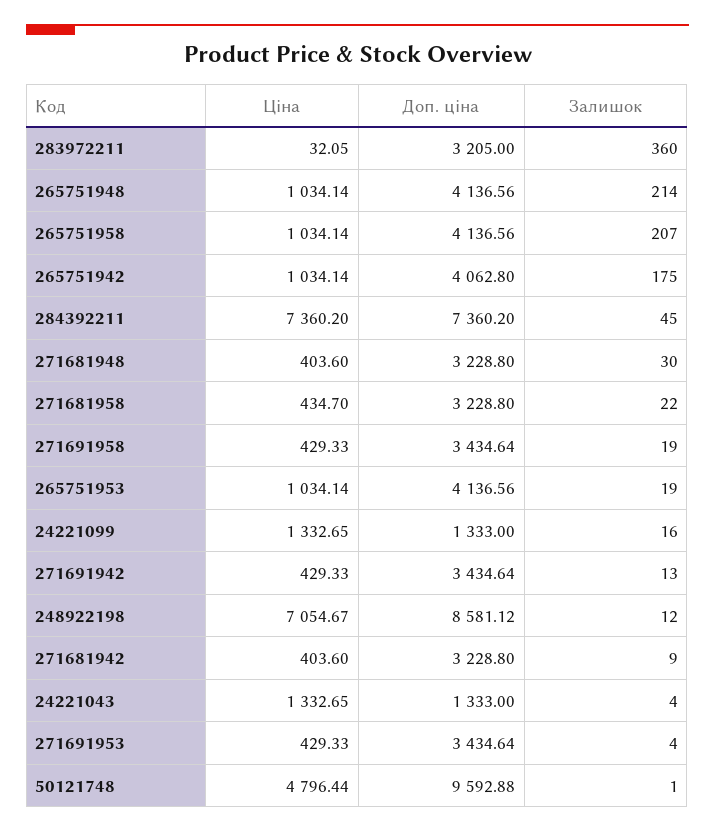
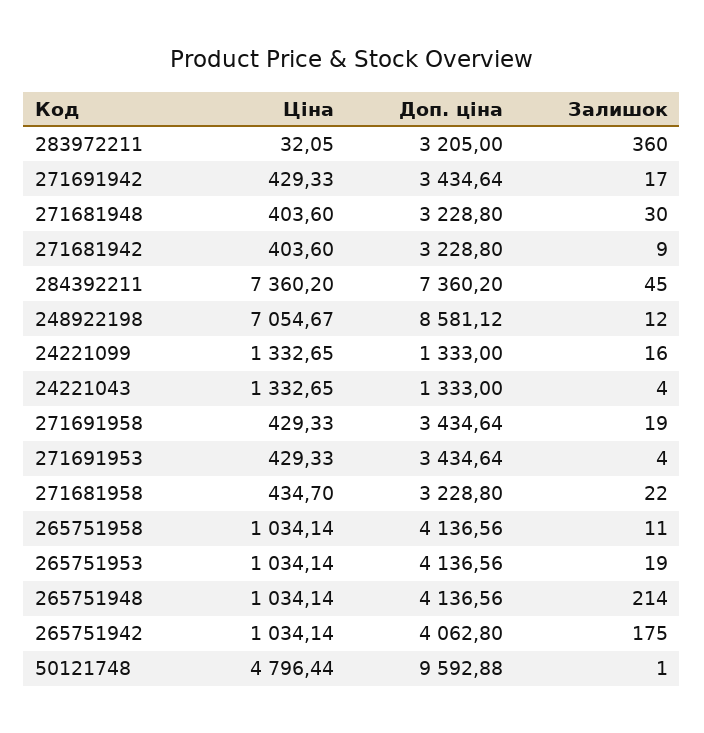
  {
    "Ціна": {
      "283972211": 32.05,
      "265751948": 1034.14,
      "265751958": 1034.14,
      "265751942": 1034.14,
      "284392211": 7360.2,
      "271681948": 403.6,
      "271681958": 434.7,
      "271691958": 429.33,
      "265751953": 1034.14,
      "24221099": 1332.65,
      "271691942": 429.33,
      "248922198": 7054.67,
      "271681942": 403.6,
      "24221043": 1332.65,
      "271691953": 429.33,
      "50121748": 4796.44
    },
    "Доп. ціна": {
      "283972211": 3205,
      "265751948": 4136.56,
      "265751958": 4136.56,
      "265751942": 4062.8,
      "284392211": 7360.2,
      "271681948": 3228.8,
      "271681958": 3228.8,
      "271691958": 3434.64,
      "265751953": 4136.56,
      "24221099": 1333,
      "271691942": 3434.64,
      "248922198": 8581.12,
      "271681942": 3228.8,
      "24221043": 1333,
      "271691953": 3434.64,
      "50121748": 9592.88
    },
    "Залишок": {
      "283972211": 360,
      "265751948": 214,
-     "265751958": 207,
+     "265751958": 11,
      "265751942": 175,
      "284392211": 45,
      "271681948": 30,
      "271681958": 22,
      "271691958": 19,
      "265751953": 19,
      "24221099": 16,
-     "271691942": 13,
+     "271691942": 17,
      "248922198": 12,
      "271681942": 9,
      "24221043": 4,
      "271691953": 4,
      "50121748": 1
    }
  }

